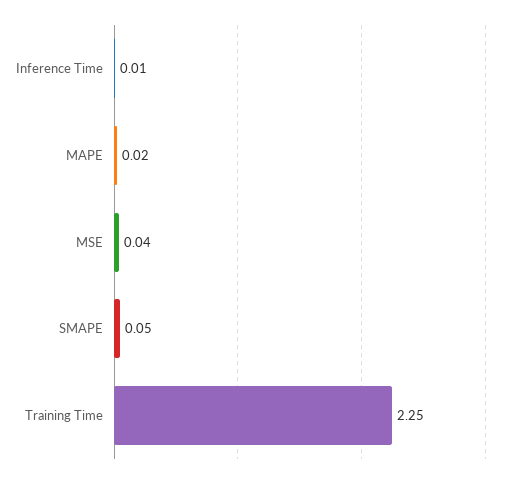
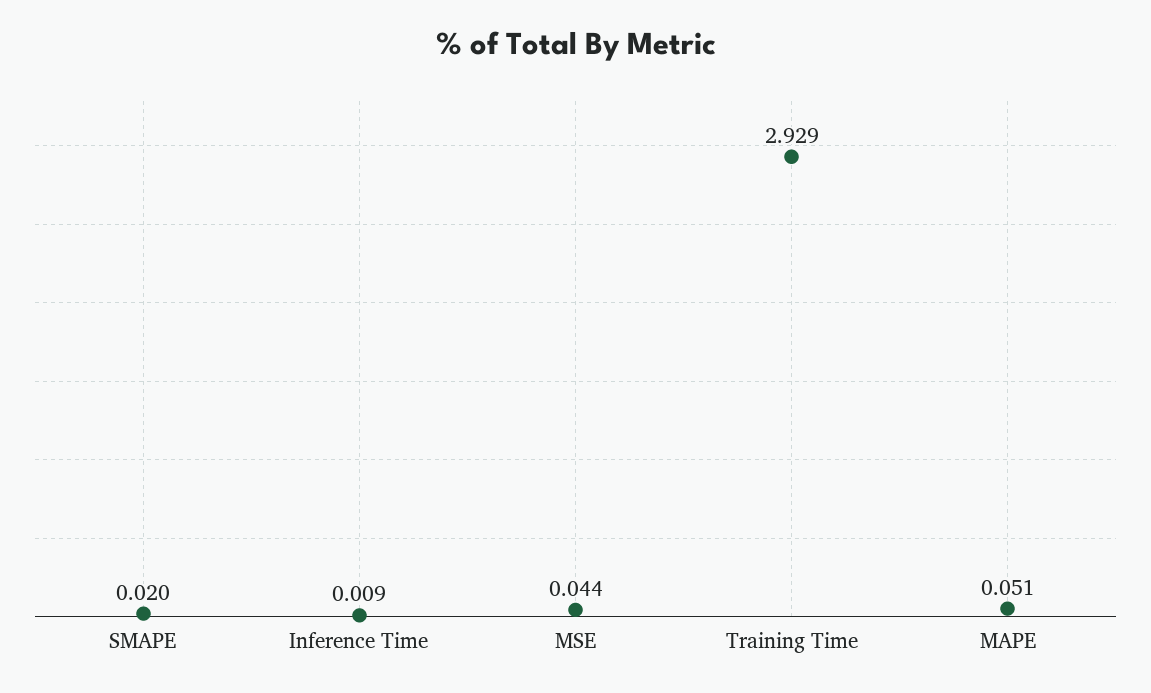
  {
    "Inference Time": 0.009,
-   "MAPE": 0.02,
+   "MAPE": 0.051,
    "MSE": 0.044,
-   "SMAPE": 0.05,
+   "SMAPE": 0.02,
-   "Training Time": 2.25
+   "Training Time": 2.929
  }

